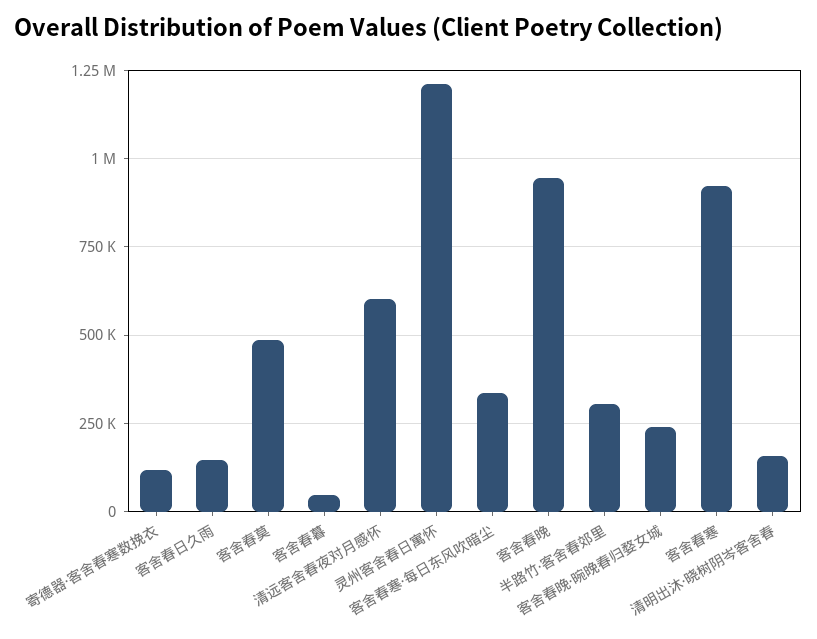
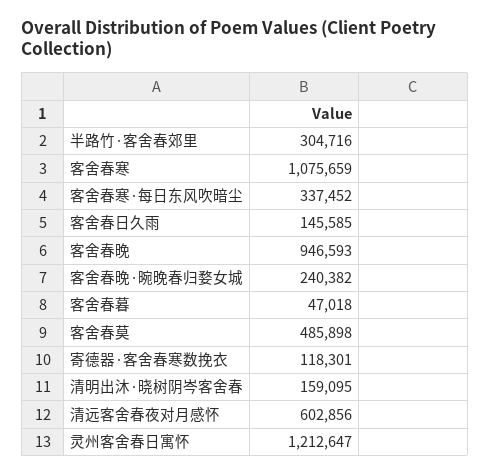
  {
    "寄德器·客舍春寒数挽衣": 118301,
    "客舍春日久雨": 145585,
    "客舍春莫": 485898,
    "客舍春暮": 47018,
    "清远客舍春夜对月感怀": 602856,
    "灵州客舍春日寓怀": 1212647,
    "客舍春寒·每日东风吹暗尘": 337452,
    "客舍春晚": 946593,
    "半路竹·客舍春郊里": 304716,
    "客舍春晚·晼晚春归婺女城": 240382,
-   "客舍春寒": 925000,
+   "客舍春寒": 1075659,
    "清明出沐·晓树阴岑客舍春": 159095
  }

